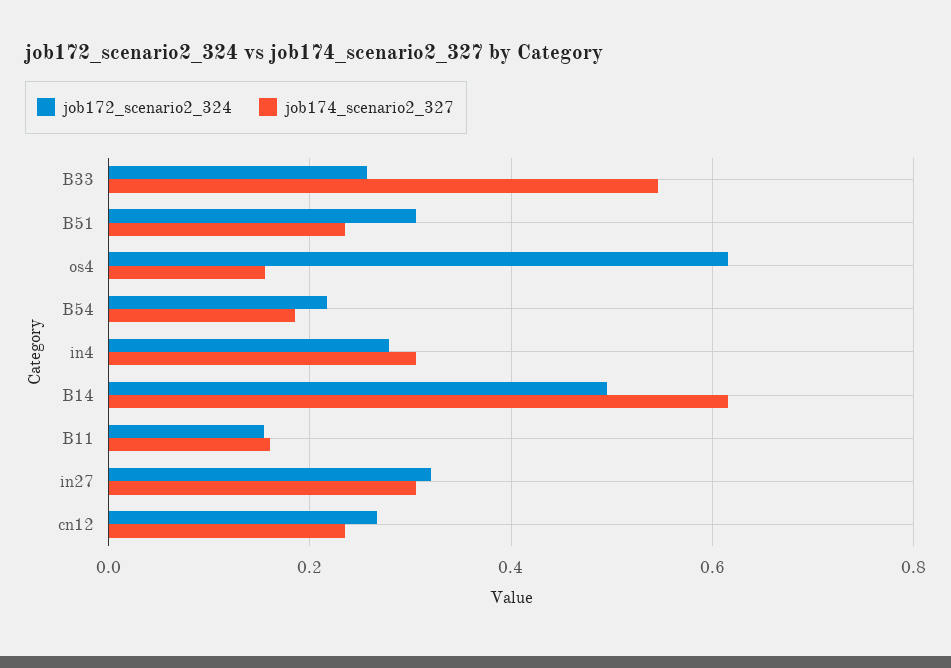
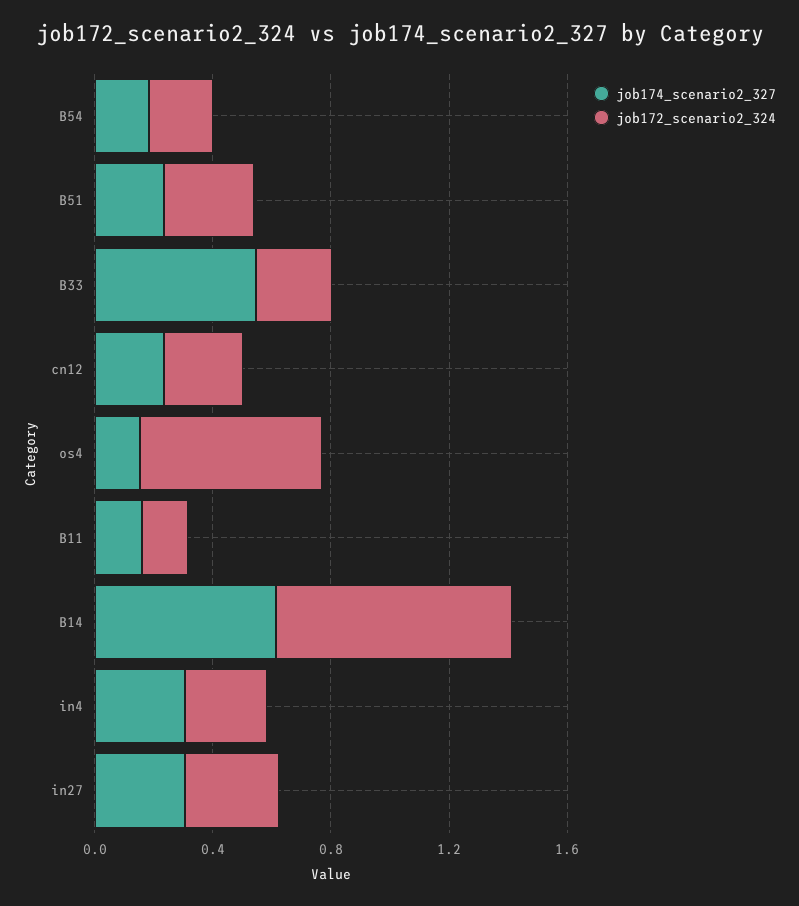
  {
    "job172_scenario2_324": {
      "B33": 0.26,
      "B51": 0.3,
      "os4": 0.62,
      "B54": 0.22,
      "in4": 0.28,
-     "B14": 0.5,
+     "B14": 0.8,
      "B11": 0.16,
      "in27": 0.32,
      "cn12": 0.26
    },
    "job174_scenario2_327": {
      "B33": 0.54,
      "B51": 0.24,
      "os4": 0.16,
      "B54": 0.18,
      "in4": 0.3,
      "B14": 0.62,
      "B11": 0.16,
      "in27": 0.3,
      "cn12": 0.24
    }
  }

